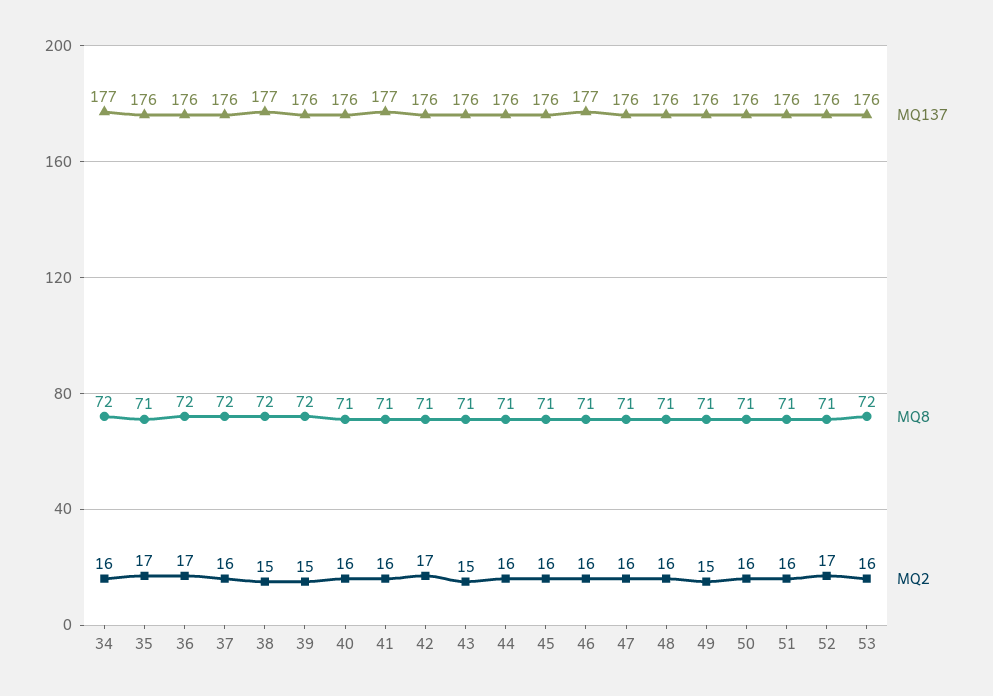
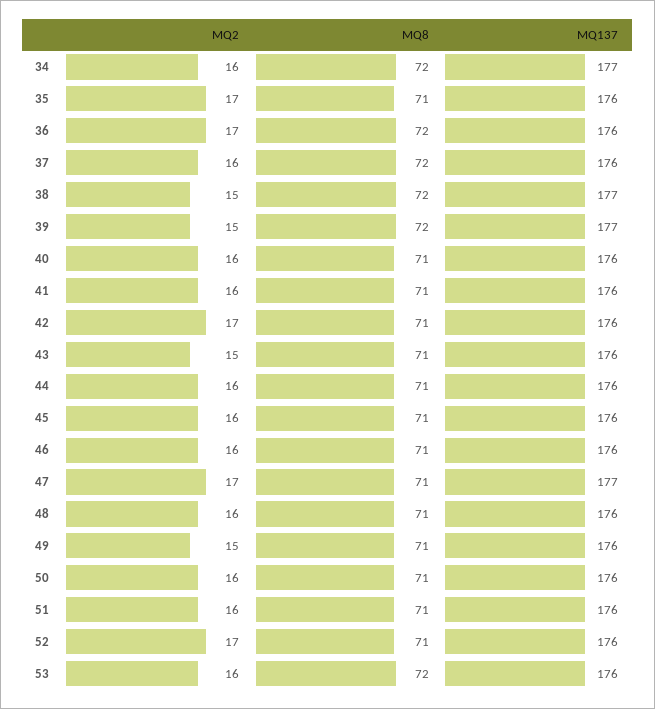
  {
    "MQ137": {
      "34": 177,
      "35": 176,
      "36": 176,
      "37": 176,
      "38": 177,
-     "39": 176,
+     "39": 177,
      "40": 176,
-     "41": 177,
+     "41": 176,
      "42": 176,
      "43": 176,
      "44": 176,
      "45": 176,
-     "46": 177,
+     "46": 176,
-     "47": 176,
+     "47": 177,
      "48": 176,
      "49": 176,
      "50": 176,
      "51": 176,
      "52": 176,
      "53": 176
    },
    "MQ8": {
      "34": 72,
      "35": 71,
      "36": 72,
      "37": 72,
      "38": 72,
      "39": 72,
      "40": 71,
      "41": 71,
      "42": 71,
      "43": 71,
      "44": 71,
      "45": 71,
      "46": 71,
      "47": 71,
      "48": 71,
      "49": 71,
      "50": 71,
      "51": 71,
      "52": 71,
      "53": 72
    },
    "MQ2": {
      "34": 16,
      "35": 17,
      "36": 17,
      "37": 16,
      "38": 15,
      "39": 15,
      "40": 16,
      "41": 16,
      "42": 17,
      "43": 15,
      "44": 16,
      "45": 16,
      "46": 16,
-     "47": 16,
+     "47": 17,
      "48": 16,
      "49": 15,
      "50": 16,
      "51": 16,
      "52": 17,
      "53": 16
    }
  }

